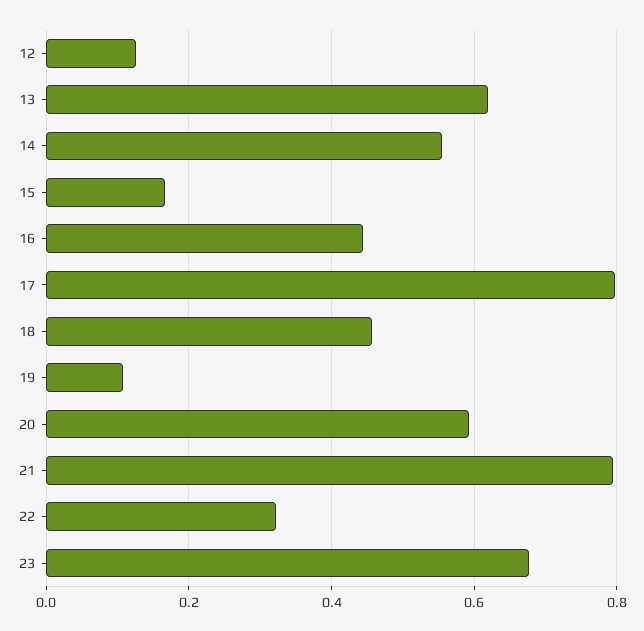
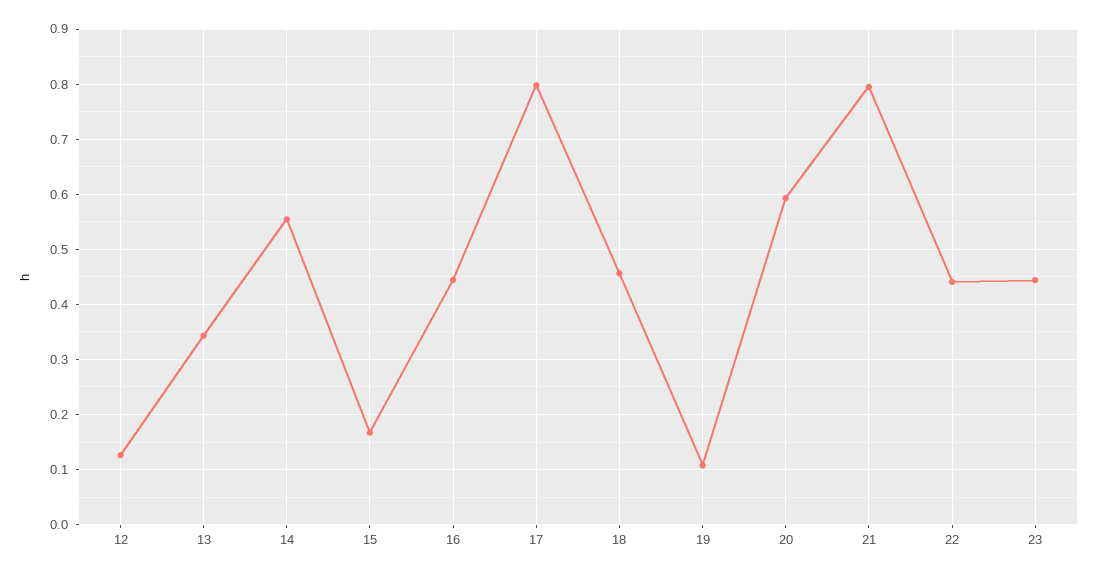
  {
    "12": 0.12,
-   "13": 0.62,
+   "13": 0.34,
    "14": 0.56,
    "15": 0.16,
    "16": 0.44,
    "17": 0.8,
    "18": 0.46,
    "19": 0.1,
    "20": 0.6,
    "21": 0.8,
-   "22": 0.32,
+   "22": 0.44,
-   "23": 0.68
+   "23": 0.44
  }

